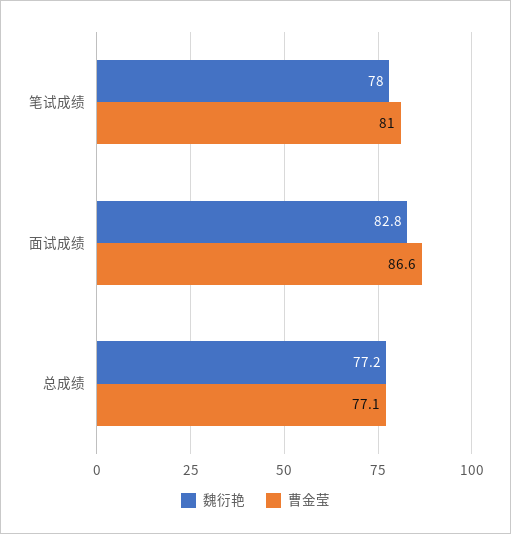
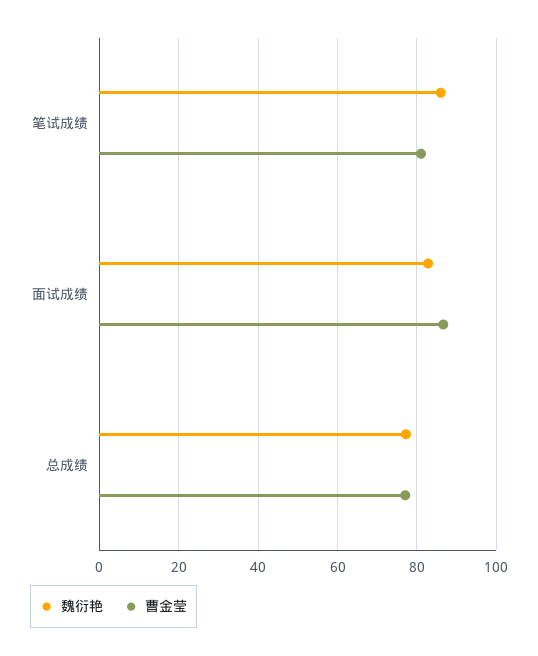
  {
    "魏衍艳": {
-     "笔试成绩": 78,
+     "笔试成绩": 86,
      "面试成绩": 82.8,
      "总成绩": 77.2
    },
    "曹金莹": {
      "笔试成绩": 81,
      "面试成绩": 86.6,
      "总成绩": 77.1
    }
  }

